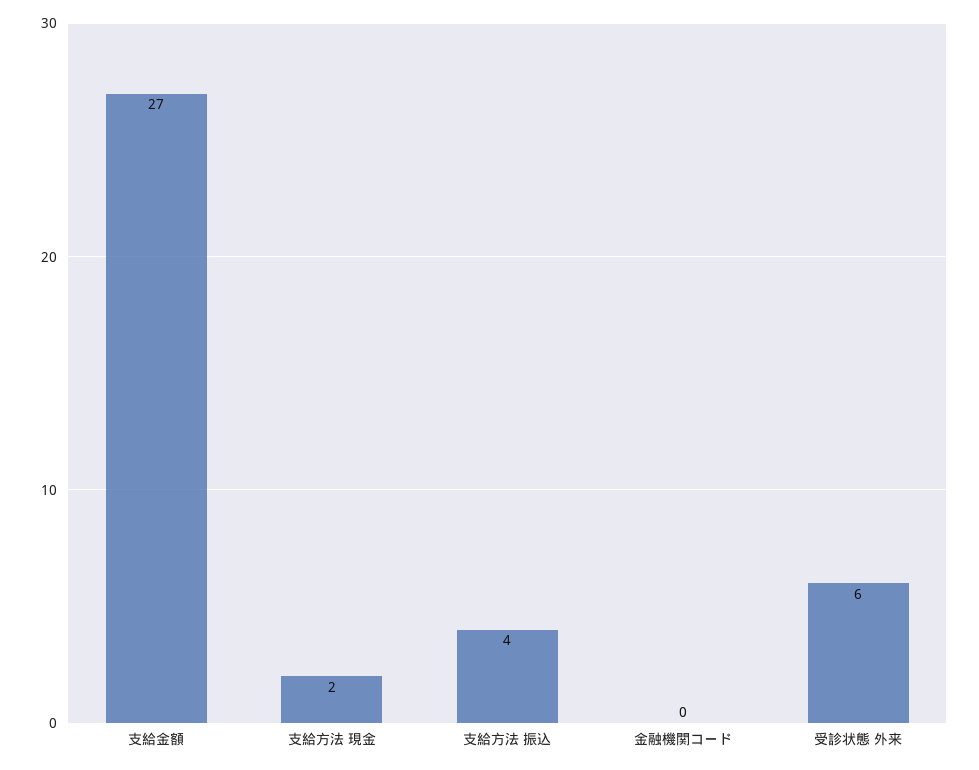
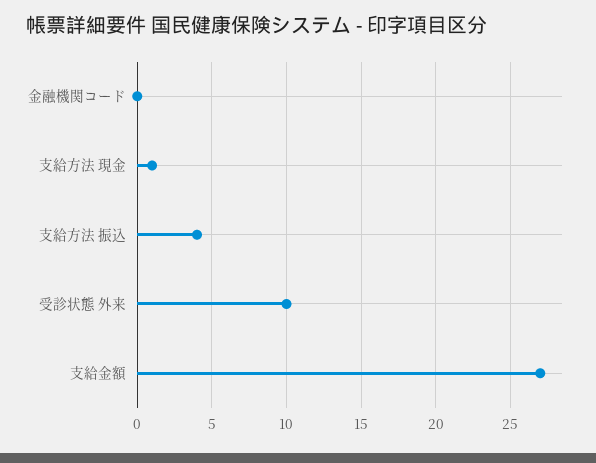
  {
    "支給金額": 27,
-   "支給方法 現金": 2,
+   "支給方法 現金": 1,
    "支給方法 振込": 4,
    "金融機関コード": 0,
-   "受診状態 外来": 6
+   "受診状態 外来": 10
  }

